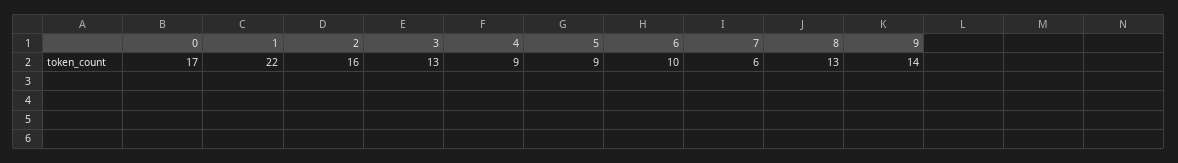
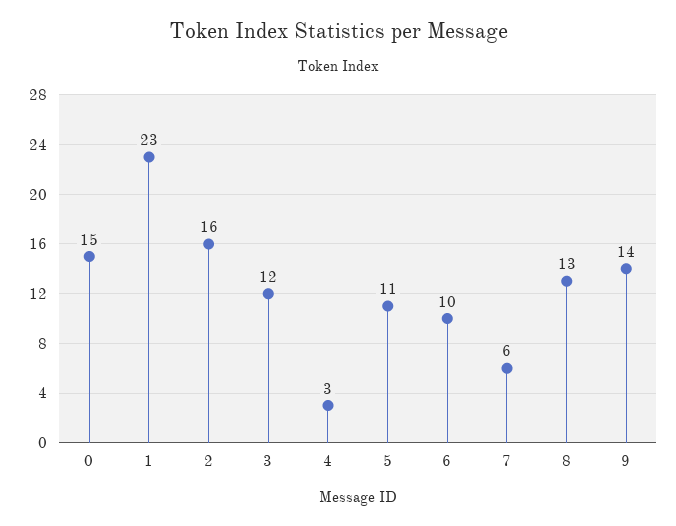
  {
-   "0": 17,
+   "0": 15,
-   "1": 22,
+   "1": 23,
    "2": 16,
-   "3": 13,
+   "3": 12,
-   "4": 9,
+   "4": 3,
-   "5": 9,
+   "5": 11,
    "6": 10,
    "7": 6,
    "8": 13,
    "9": 14
  }

